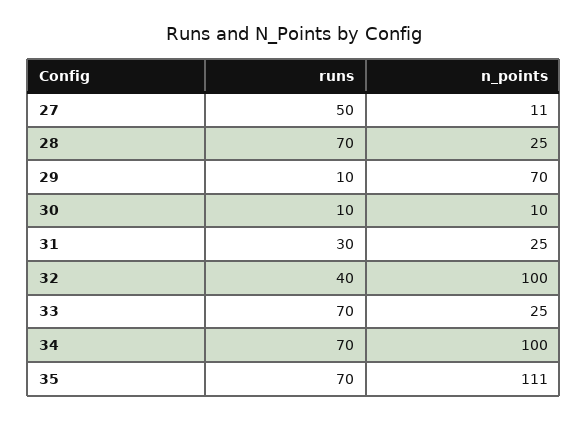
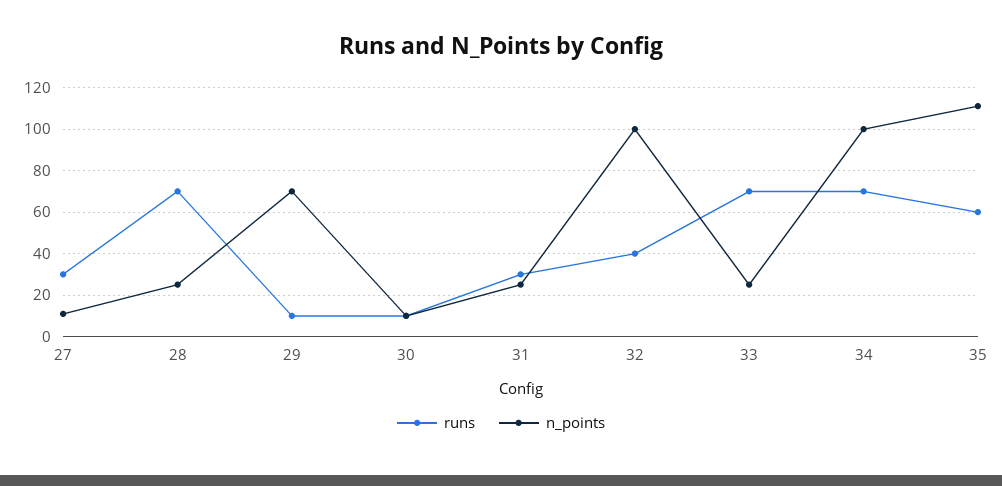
  {
    "runs": {
-     "27": 50,
+     "27": 30,
      "28": 70,
      "29": 10,
      "30": 10,
      "31": 30,
      "32": 40,
      "33": 70,
      "34": 70,
-     "35": 70
+     "35": 60
    },
    "n_points": {
      "27": 11,
      "28": 25,
      "29": 70,
      "30": 10,
      "31": 25,
      "32": 100,
      "33": 25,
      "34": 100,
      "35": 111
    }
  }

